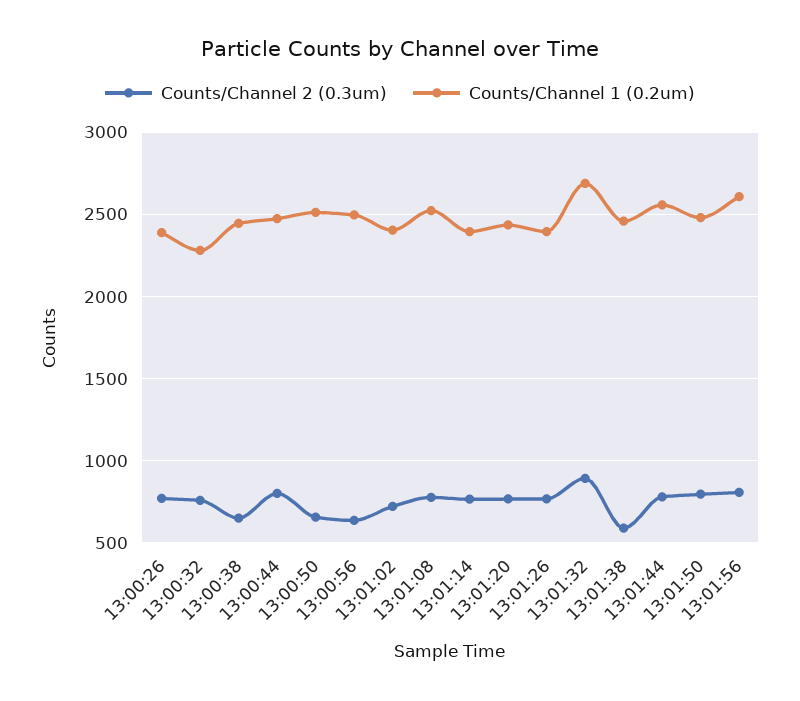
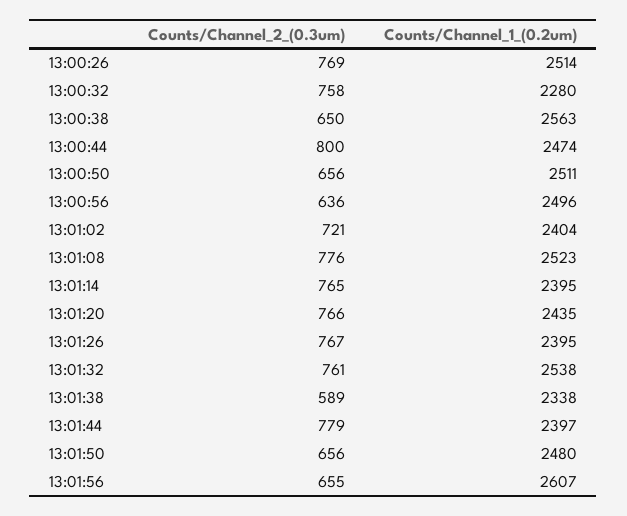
  {
    "Counts/Channel 2 (0.3um)": {
      "13:00:26": 769,
      "13:00:32": 758,
      "13:00:38": 650,
      "13:00:44": 800,
      "13:00:50": 656,
      "13:00:56": 636,
      "13:01:02": 721,
      "13:01:08": 776,
      "13:01:14": 765,
      "13:01:20": 766,
      "13:01:26": 767,
-     "13:01:32": 900,
+     "13:01:32": 761,
      "13:01:38": 589,
      "13:01:44": 779,
-     "13:01:50": 800,
+     "13:01:50": 656,
-     "13:01:56": 800
+     "13:01:56": 655
    },
    "Counts/Channel 1 (0.2um)": {
-     "13:00:26": 2400,
+     "13:00:26": 2514,
      "13:00:32": 2280,
-     "13:00:38": 2450,
+     "13:00:38": 2563,
      "13:00:44": 2474,
      "13:00:50": 2511,
      "13:00:56": 2496,
      "13:01:02": 2404,
      "13:01:08": 2523,
      "13:01:14": 2395,
      "13:01:20": 2435,
      "13:01:26": 2395,
-     "13:01:32": 2700,
+     "13:01:32": 2538,
-     "13:01:38": 2450,
+     "13:01:38": 2338,
-     "13:01:44": 2550,
+     "13:01:44": 2397,
      "13:01:50": 2480,
      "13:01:56": 2607
    }
  }

